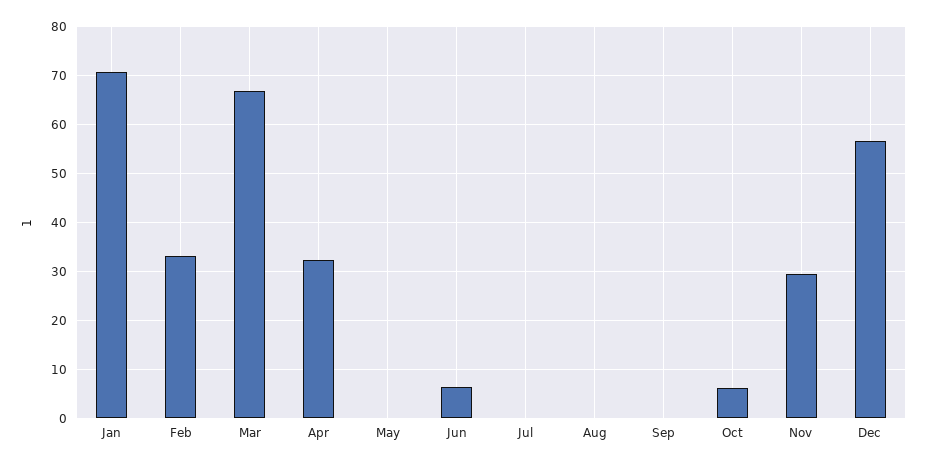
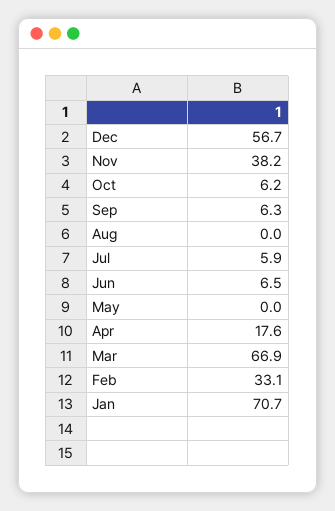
  {
    "Jan": 70.7,
    "Feb": 33.1,
    "Mar": 66.9,
-   "Apr": 32,
+   "Apr": 17.6,
    "May": 0,
    "Jun": 6.5,
-   "Jul": 0,
+   "Jul": 5.9,
    "Aug": 0,
-   "Sep": 0,
+   "Sep": 6.3,
    "Oct": 6.2,
-   "Nov": 30,
+   "Nov": 38.2,
    "Dec": 56.7
  }

